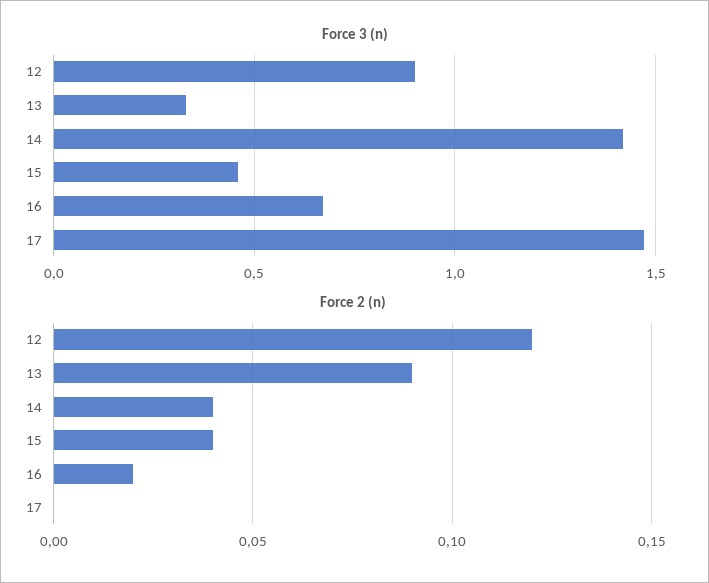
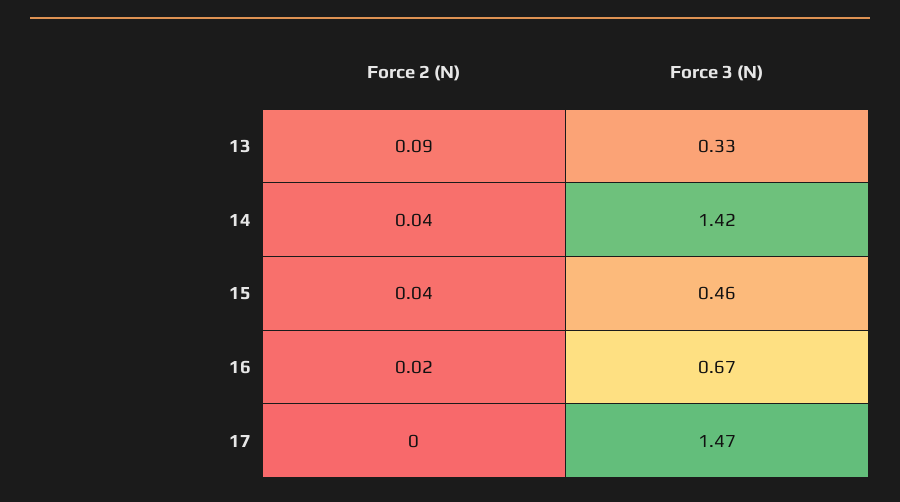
  {
    "Force 3 (n)": {
-     "12": 0.9,
      "13": 0.33,
      "14": 1.42,
      "15": 0.46,
      "16": 0.67,
      "17": 1.47
    },
    "Force 2 (n)": {
-     "12": 0.12,
      "13": 0.09,
      "14": 0.04,
      "15": 0.04,
      "16": 0.02,
      "17": 0
    }
  }

